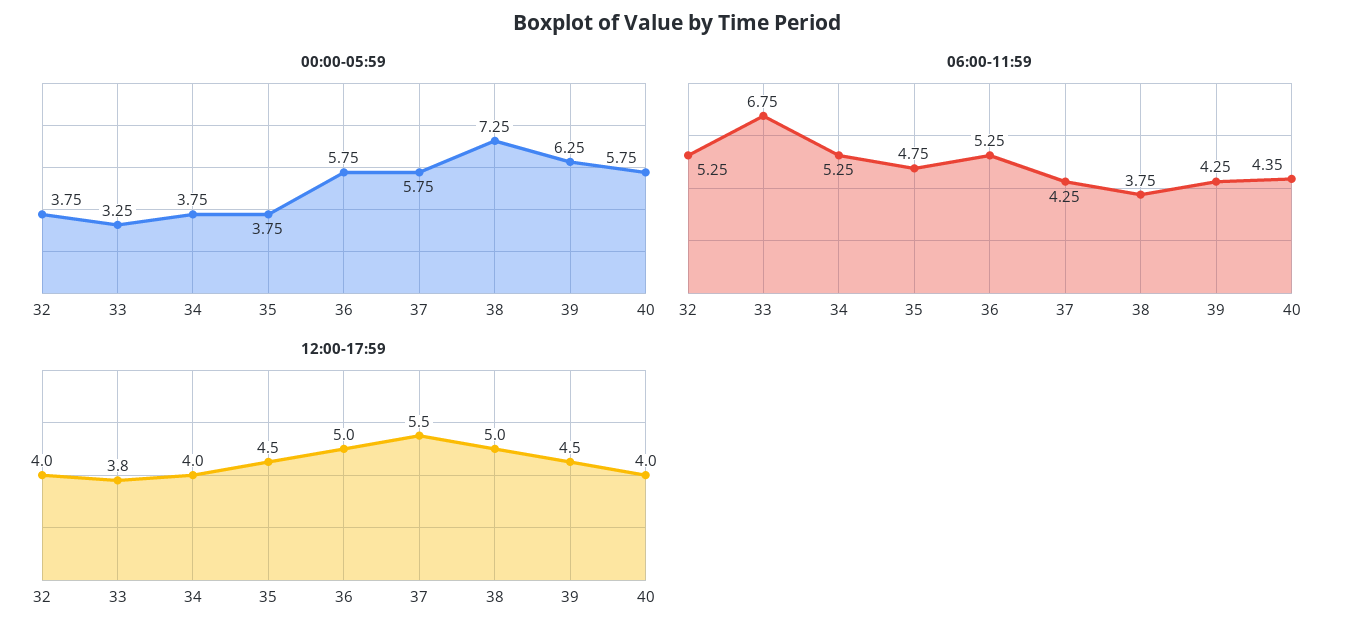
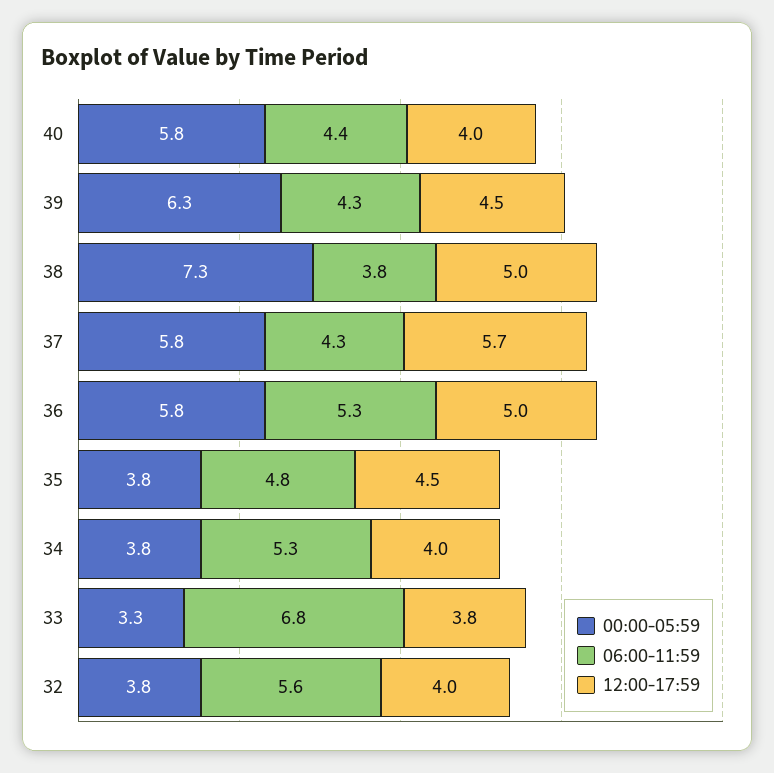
  {
    "00:00-05:59": {
      "32": 3.75,
      "33": 3.25,
      "34": 3.75,
      "35": 3.75,
      "36": 5.75,
      "37": 5.75,
      "38": 7.25,
      "39": 6.25,
      "40": 5.75
    },
    "06:00-11:59": {
-     "32": 5.25,
+     "32": 5.6,
      "33": 6.75,
      "34": 5.25,
      "35": 4.75,
      "36": 5.25,
      "37": 4.25,
      "38": 3.75,
      "39": 4.25,
      "40": 4.35
    },
    "12:00-17:59": {
      "32": 4,
      "33": 3.8,
      "34": 4,
      "35": 4.5,
      "36": 5,
-     "37": 5.5,
+     "37": 5.7,
      "38": 5,
      "39": 4.5,
      "40": 4
    }
  }

